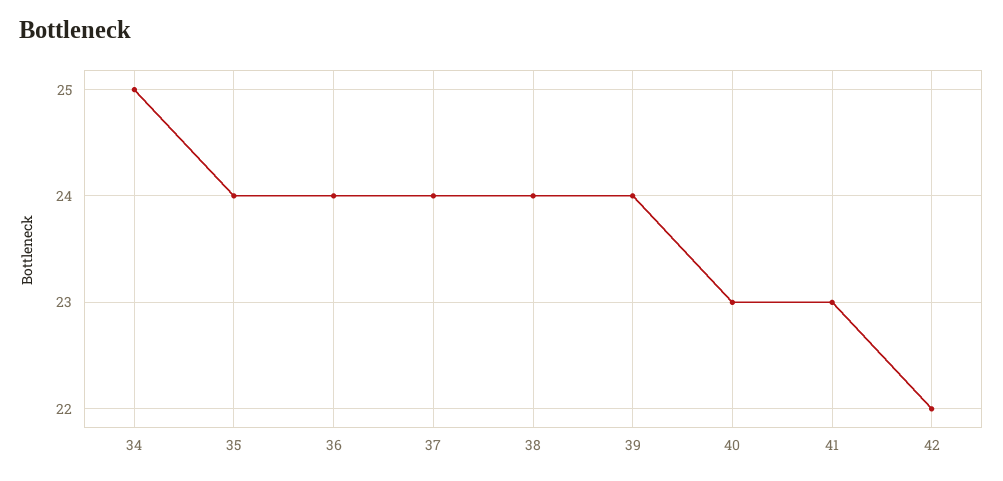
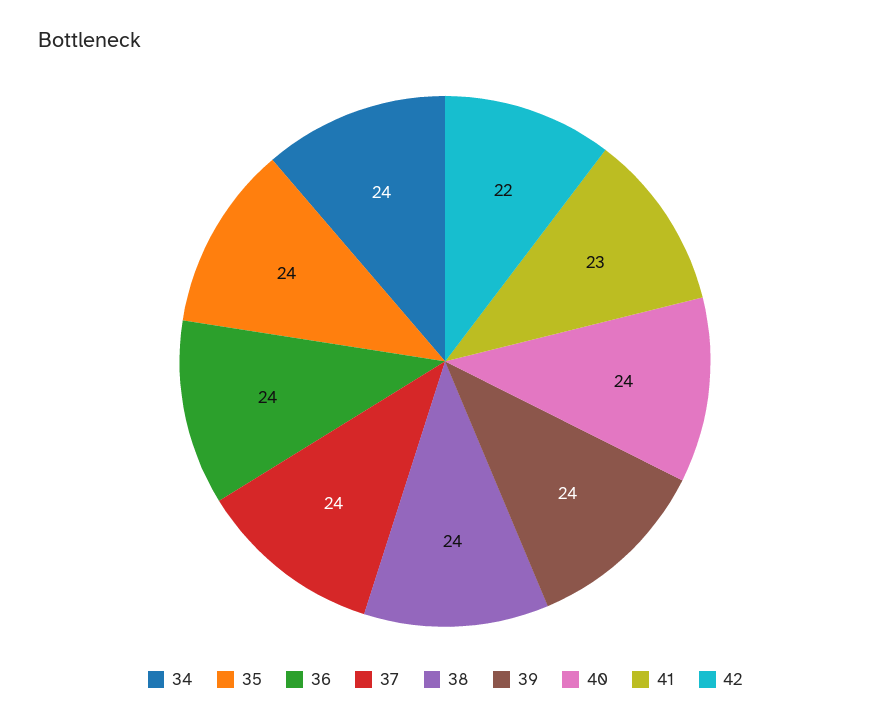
  {
-   "34": 25,
+   "34": 24,
    "35": 24,
    "36": 24,
    "37": 24,
    "38": 24,
    "39": 24,
-   "40": 23,
+   "40": 24,
    "41": 23,
    "42": 22
  }

